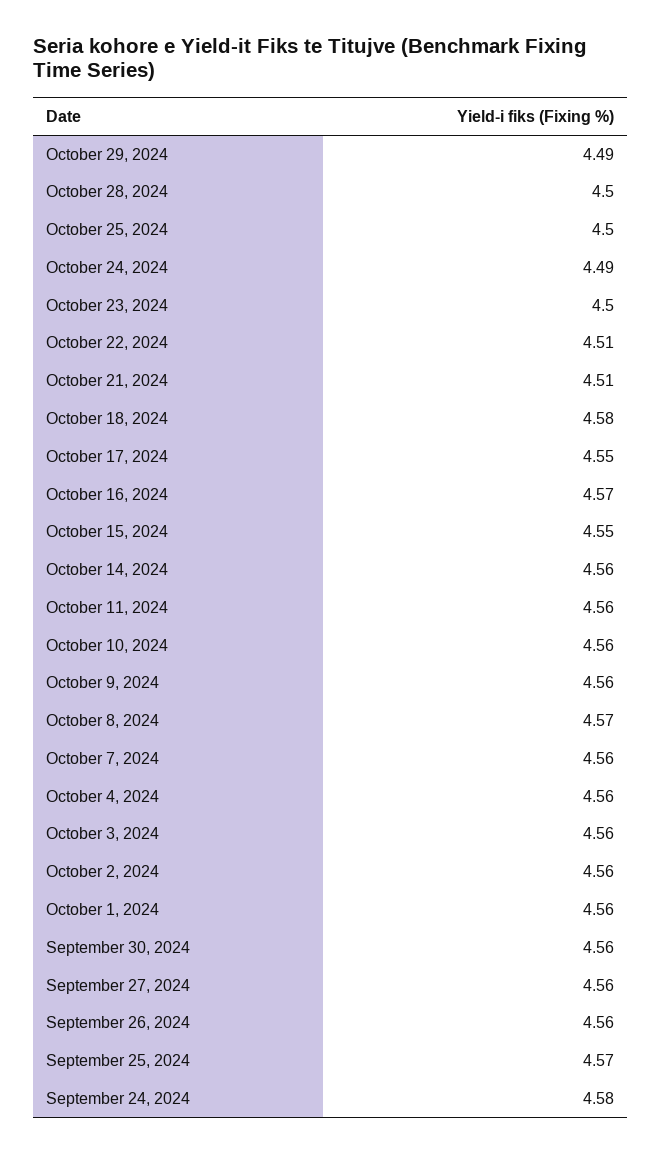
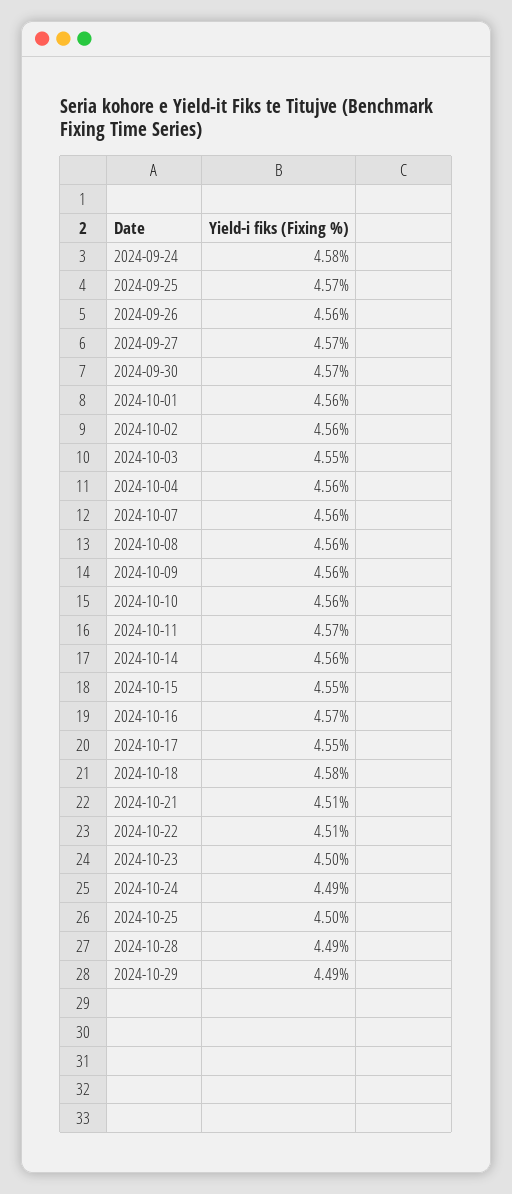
  {
    "October 29, 2024": 4.49,
-   "October 28, 2024": 4.5,
+   "October 28, 2024": 4.49,
    "October 25, 2024": 4.5,
    "October 24, 2024": 4.49,
    "October 23, 2024": 4.5,
    "October 22, 2024": 4.51,
    "October 21, 2024": 4.51,
    "October 18, 2024": 4.58,
    "October 17, 2024": 4.55,
    "October 16, 2024": 4.57,
    "October 15, 2024": 4.55,
    "October 14, 2024": 4.56,
-   "October 11, 2024": 4.56,
+   "October 11, 2024": 4.57,
    "October 10, 2024": 4.56,
    "October 9, 2024": 4.56,
-   "October 8, 2024": 4.57,
+   "October 8, 2024": 4.56,
    "October 7, 2024": 4.56,
    "October 4, 2024": 4.56,
-   "October 3, 2024": 4.56,
+   "October 3, 2024": 4.55,
    "October 2, 2024": 4.56,
    "October 1, 2024": 4.56,
-   "September 30, 2024": 4.56,
+   "September 30, 2024": 4.57,
-   "September 27, 2024": 4.56,
+   "September 27, 2024": 4.57,
    "September 26, 2024": 4.56,
    "September 25, 2024": 4.57,
    "September 24, 2024": 4.58
  }

